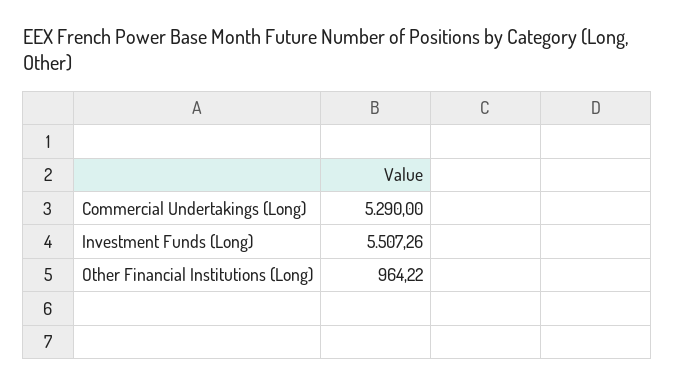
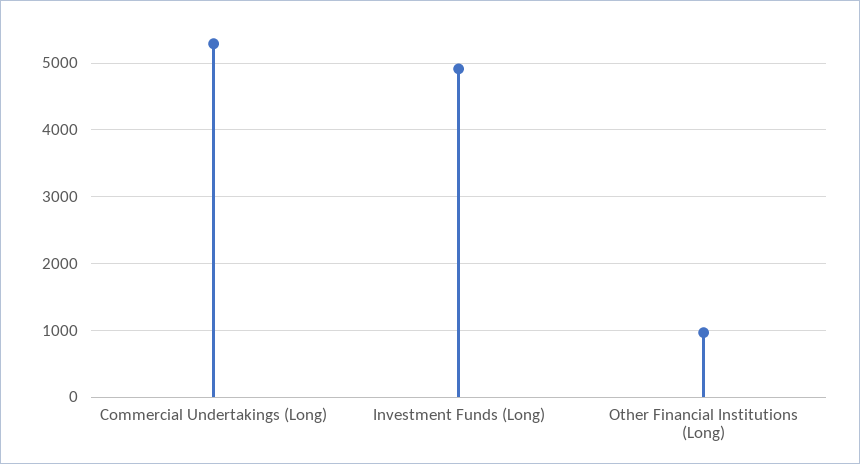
  {
    "Commercial Undertakings (Long)": 5290,
-   "Investment Funds (Long)": 5507.26,
+   "Investment Funds (Long)": 4900,
    "Other Financial Institutions (Long)": 964.22
  }

